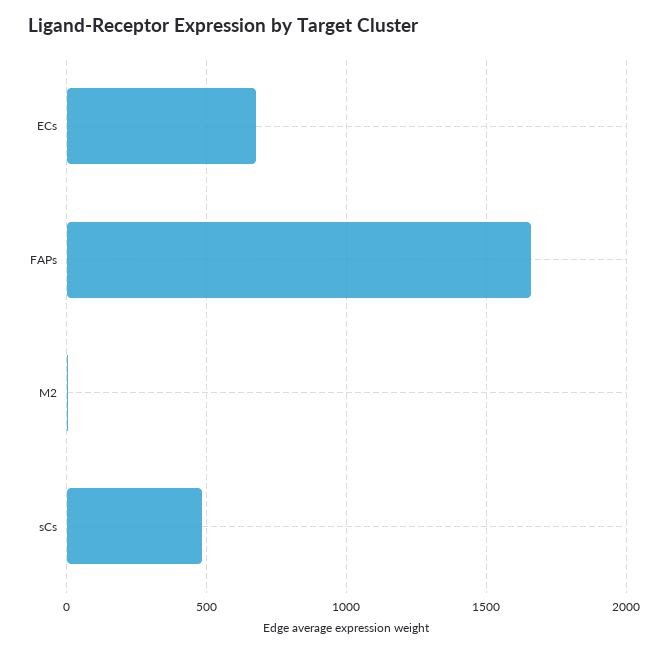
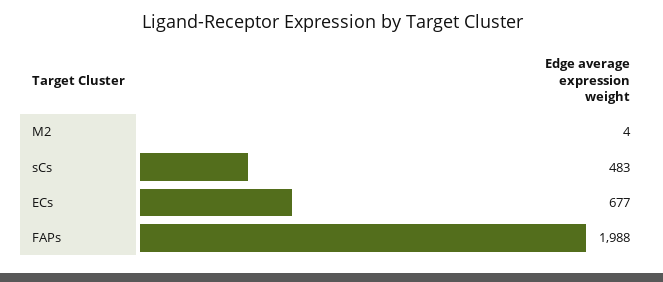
  {
    "ECs": 677,
-   "FAPs": 1650,
+   "FAPs": 1988,
    "M2": 4,
    "sCs": 483
  }

